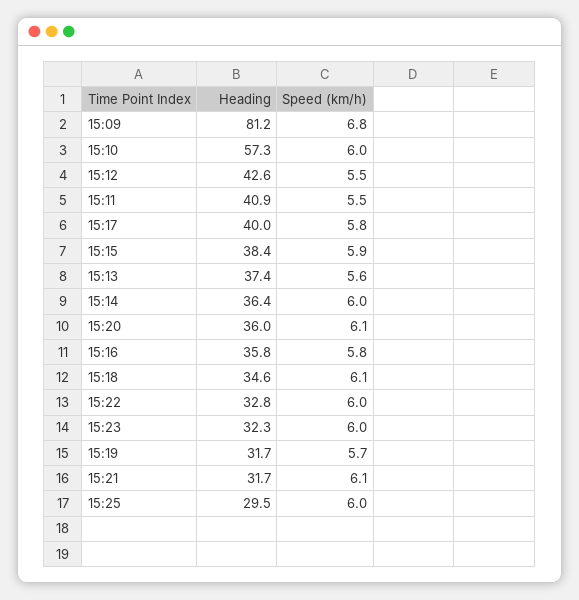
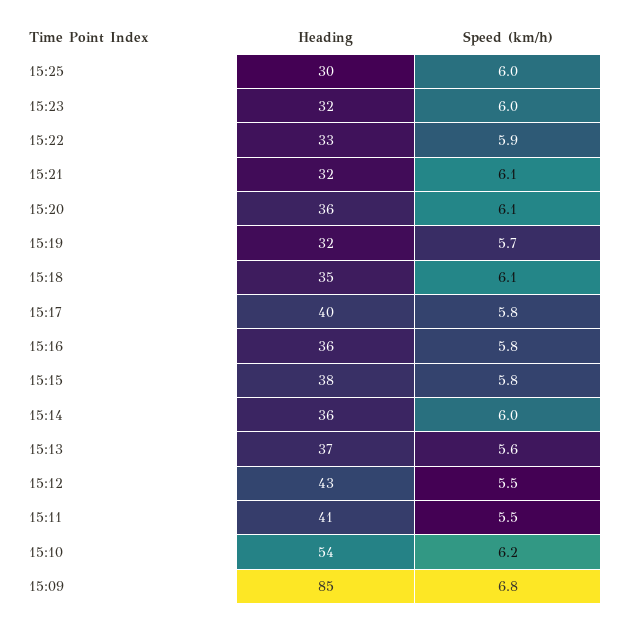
  {
    "Heading": {
-     "15:09": 81.2,
+     "15:09": 85,
-     "15:10": 57.3,
+     "15:10": 54,
      "15:12": 42.6,
      "15:11": 40.9,
      "15:17": 40,
      "15:15": 38.4,
      "15:13": 37.4,
      "15:14": 36.4,
      "15:20": 36,
      "15:16": 35.8,
      "15:18": 34.6,
      "15:22": 32.8,
      "15:23": 32.3,
      "15:19": 31.7,
      "15:21": 31.7,
      "15:25": 29.5
    },
    "Speed (km/h)": {
      "15:09": 6.8,
-     "15:10": 6,
+     "15:10": 6.2,
      "15:12": 5.5,
      "15:11": 5.5,
      "15:17": 5.8,
-     "15:15": 5.9,
+     "15:15": 5.8,
      "15:13": 5.6,
      "15:14": 6,
      "15:20": 6.1,
      "15:16": 5.8,
      "15:18": 6.1,
-     "15:22": 6,
+     "15:22": 5.9,
      "15:23": 6,
      "15:19": 5.7,
      "15:21": 6.1,
      "15:25": 6
    }
  }

